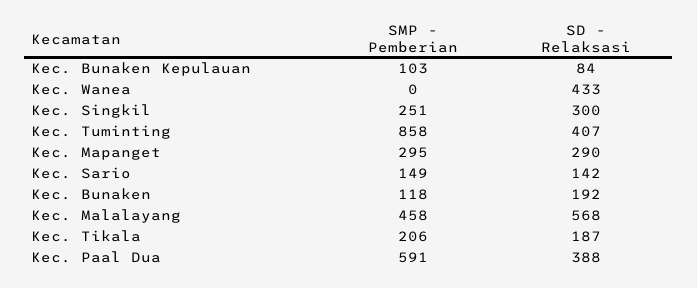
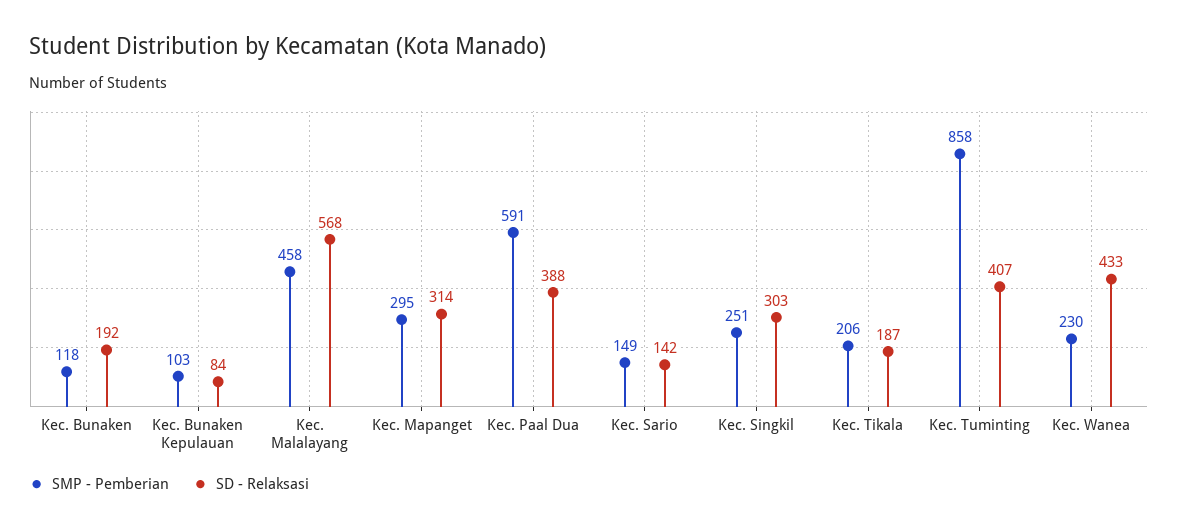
  {
    "SMP - Pemberian": {
      "Kec. Bunaken Kepulauan": 103,
-     "Kec. Wanea": 0,
+     "Kec. Wanea": 230,
      "Kec. Singkil": 251,
      "Kec. Tuminting": 858,
      "Kec. Mapanget": 295,
      "Kec. Sario": 149,
      "Kec. Bunaken": 118,
      "Kec. Malalayang": 458,
      "Kec. Tikala": 206,
      "Kec. Paal Dua": 591
    },
    "SD - Relaksasi": {
      "Kec. Bunaken Kepulauan": 84,
      "Kec. Wanea": 433,
-     "Kec. Singkil": 300,
+     "Kec. Singkil": 303,
      "Kec. Tuminting": 407,
-     "Kec. Mapanget": 290,
+     "Kec. Mapanget": 314,
      "Kec. Sario": 142,
      "Kec. Bunaken": 192,
      "Kec. Malalayang": 568,
      "Kec. Tikala": 187,
      "Kec. Paal Dua": 388
    }
  }

